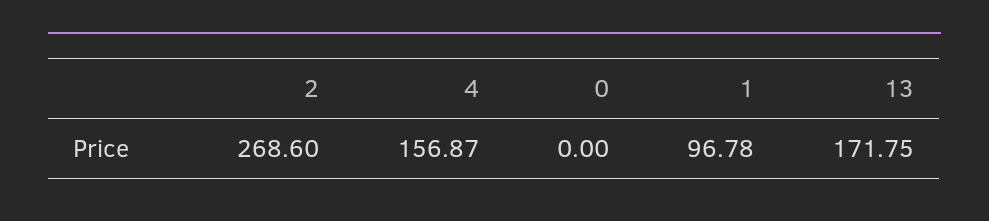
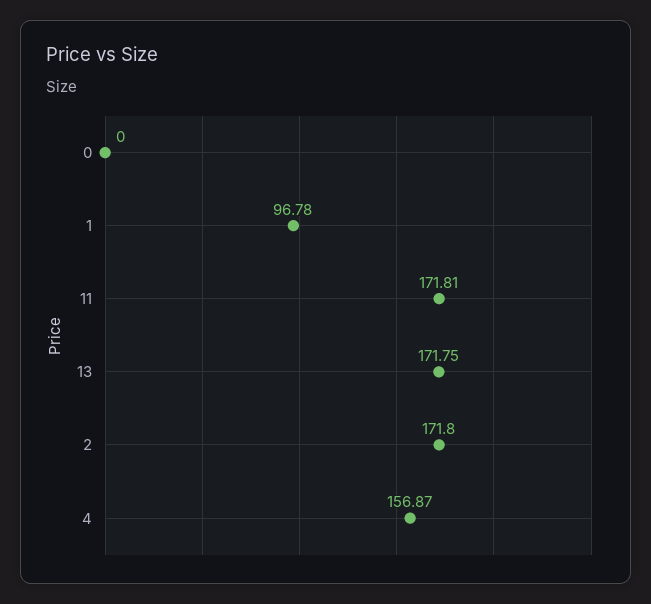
  {
-   "2": 268.6,
+   "2": 171.8,
    "4": 156.87,
    "0": 0,
    "1": 96.78,
-   "13": 171.75
+   "13": 171.75,
+   "11": 171.81
  }

